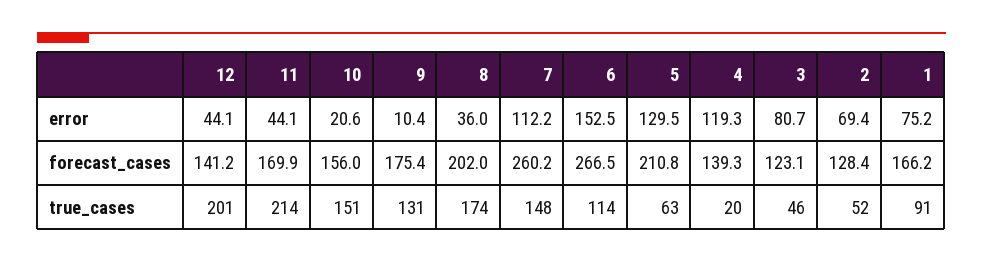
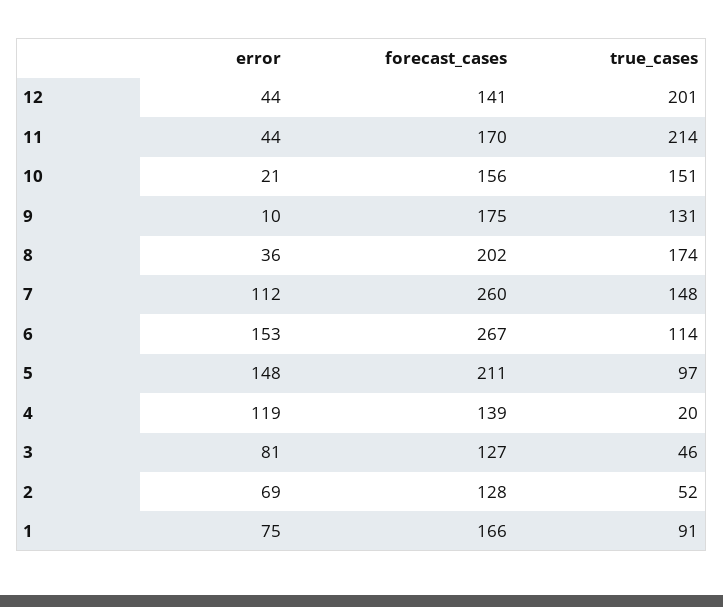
  {
    "12": {
      "error": 44.1,
      "forecast_cases": 141.2,
      "true_cases": 201
    },
    "11": {
      "error": 44.1,
      "forecast_cases": 169.9,
      "true_cases": 214
    },
    "10": {
      "error": 20.6,
      "forecast_cases": 156,
      "true_cases": 151
    },
    "9": {
      "error": 10.4,
      "forecast_cases": 175.4,
      "true_cases": 131
    },
    "8": {
      "error": 36,
      "forecast_cases": 202,
      "true_cases": 174
    },
    "7": {
      "error": 112.2,
      "forecast_cases": 260.2,
      "true_cases": 148
    },
    "6": {
      "error": 152.5,
      "forecast_cases": 266.5,
      "true_cases": 114
    },
    "5": {
-     "error": 129.5,
+     "error": 148,
      "forecast_cases": 210.8,
-     "true_cases": 63
+     "true_cases": 97
    },
    "4": {
      "error": 119.3,
      "forecast_cases": 139.3,
      "true_cases": 20
    },
    "3": {
      "error": 80.7,
-     "forecast_cases": 123.1,
+     "forecast_cases": 127,
      "true_cases": 46
    },
    "2": {
      "error": 69.4,
      "forecast_cases": 128.4,
      "true_cases": 52
    },
    "1": {
      "error": 75.2,
      "forecast_cases": 166.2,
      "true_cases": 91
    }
  }

